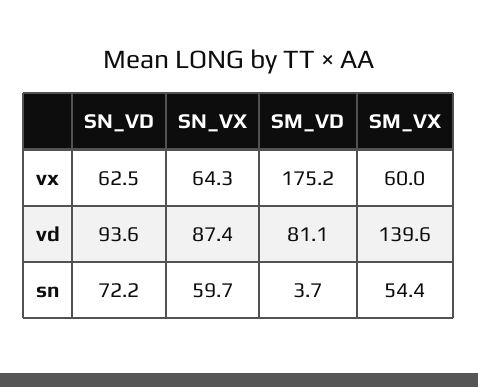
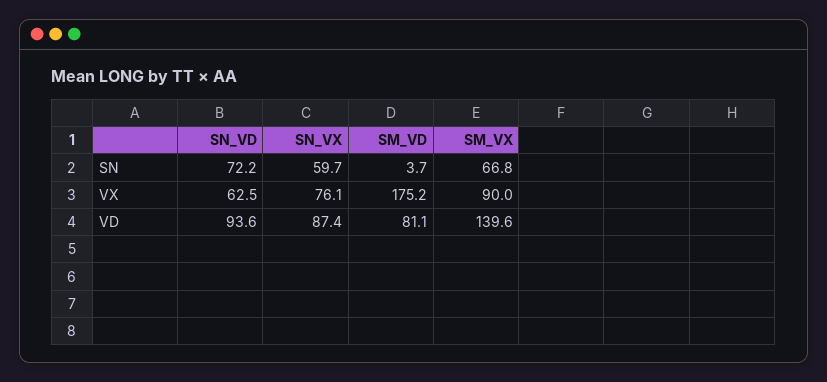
  {
    "SN_VD": {
      "vx": 62.5,
      "vd": 93.6,
      "sn": 72.2
    },
    "SN_VX": {
-     "vx": 64.3,
+     "vx": 76.1,
      "vd": 87.4,
      "sn": 59.7
    },
    "SM_VD": {
      "vx": 175.2,
      "vd": 81.1,
      "sn": 3.7
    },
    "SM_VX": {
-     "vx": 60,
+     "vx": 90,
      "vd": 139.6,
-     "sn": 54.4
+     "sn": 66.8
    }
  }

